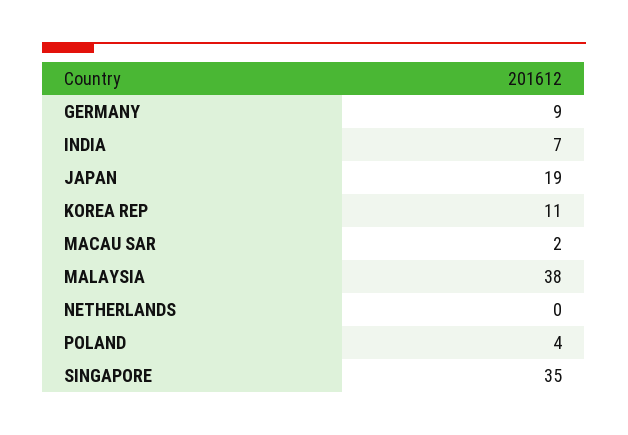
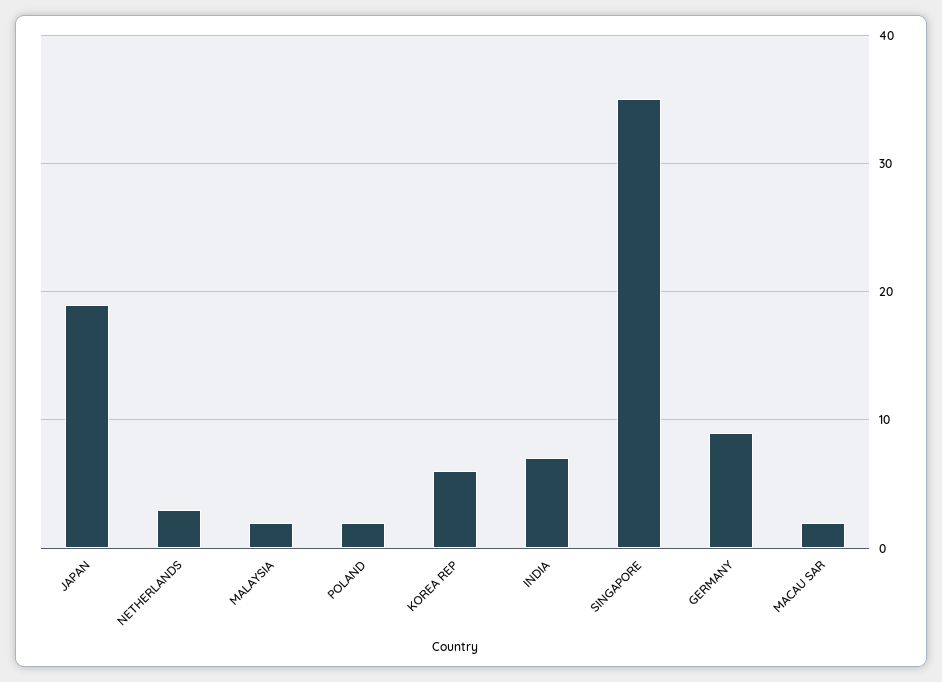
  {
    "GERMANY": 9,
    "INDIA": 7,
    "JAPAN": 19,
-   "KOREA REP": 11,
+   "KOREA REP": 6,
    "MACAU SAR": 2,
-   "MALAYSIA": 38,
+   "MALAYSIA": 2,
-   "NETHERLANDS": 0,
+   "NETHERLANDS": 3,
-   "POLAND": 4,
+   "POLAND": 2,
    "SINGAPORE": 35
  }

